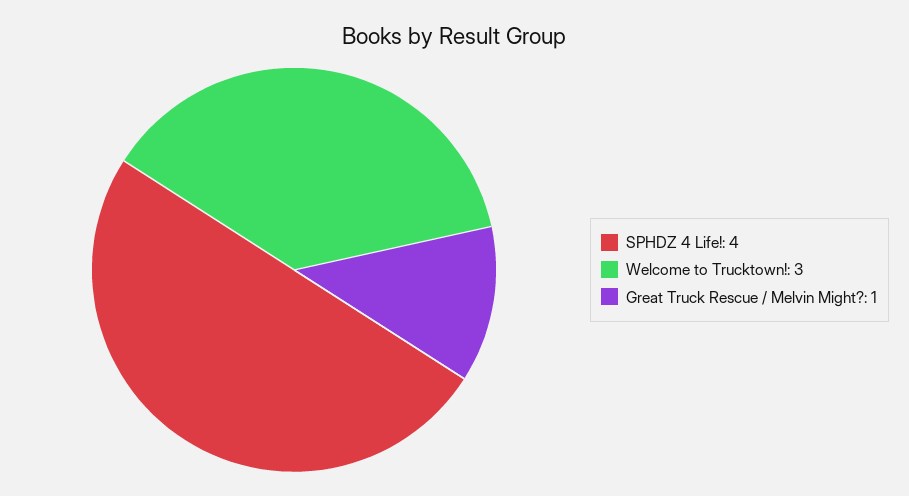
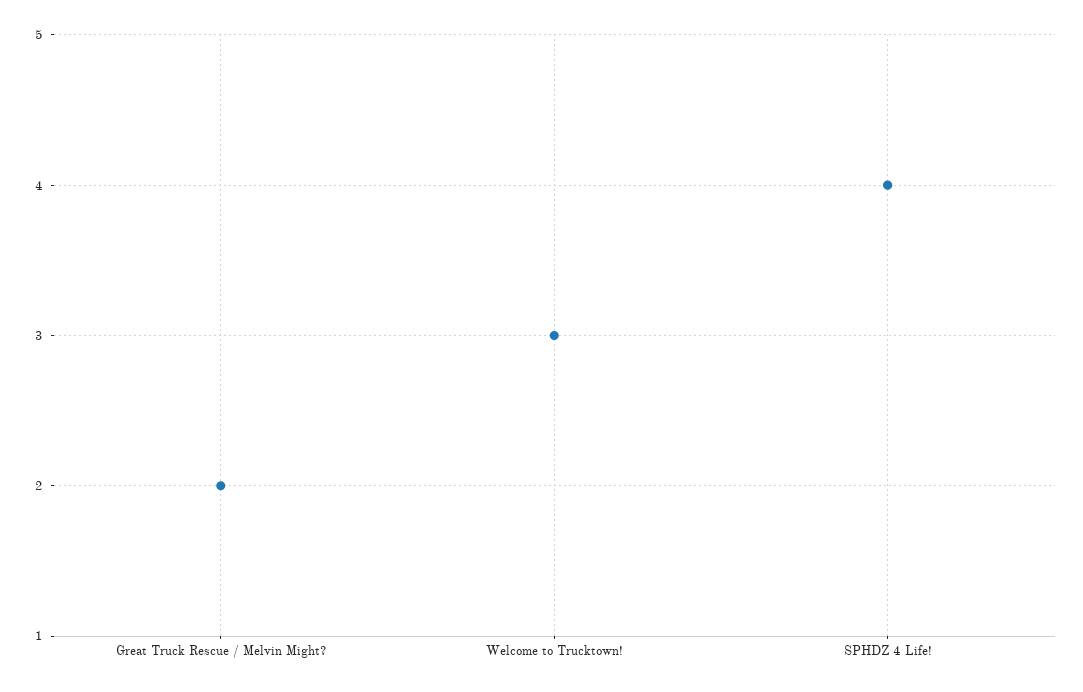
  {
    "SPHDZ 4 Life!": 4,
    "Welcome to Trucktown!": 3,
-   "Great Truck Rescue / Melvin Might?": 1
+   "Great Truck Rescue / Melvin Might?": 2
  }

